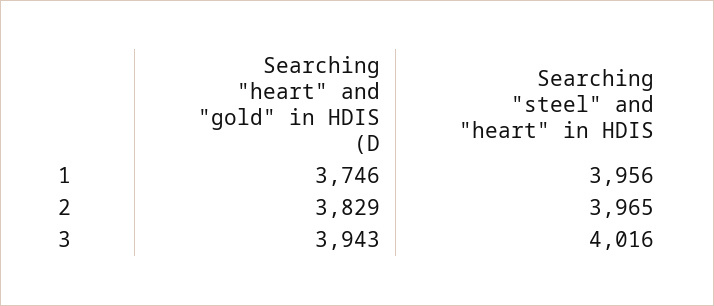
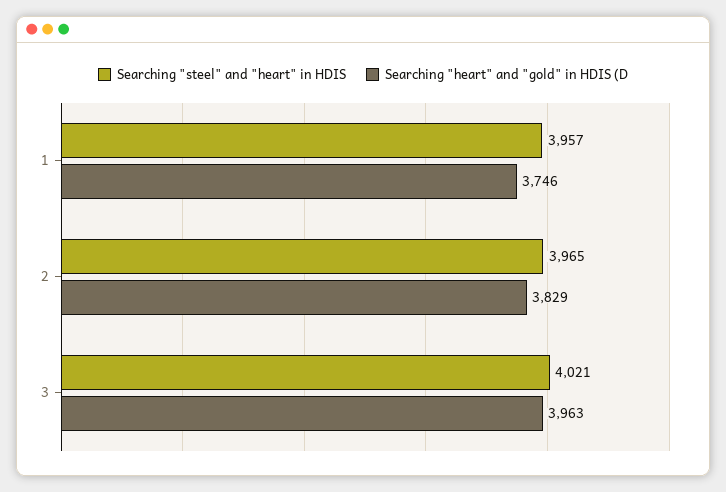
  {
    "Searching \"heart\" and \"gold\" in HDIS (D": {
      "1": 3746,
      "2": 3829,
-     "3": 3943
+     "3": 3963
    },
    "Searching \"steel\" and \"heart\" in HDIS": {
-     "1": 3956,
+     "1": 3957,
      "2": 3965,
-     "3": 4016
+     "3": 4021
    }
  }

